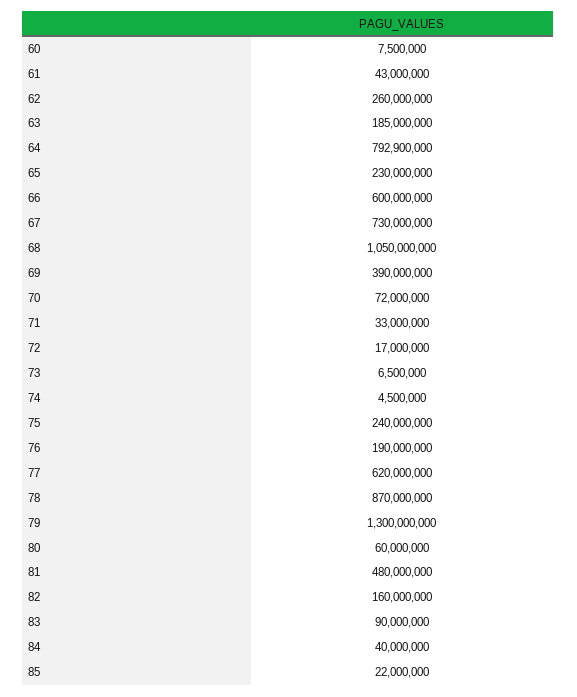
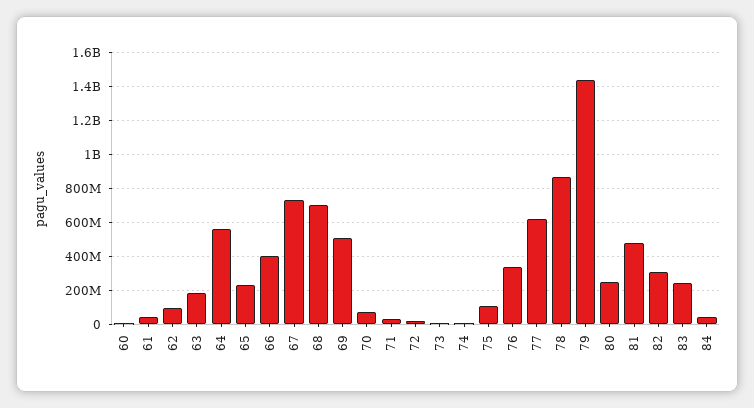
  {
    "60": 7500000,
    "61": 43000000,
-   "62": 260000000,
+   "62": 100000000,
    "63": 185000000,
-   "64": 792900000,
+   "64": 550000000,
    "65": 230000000,
-   "66": 600000000,
+   "66": 400000000,
    "67": 730000000,
-   "68": 1050000000,
+   "68": 700000000,
-   "69": 390000000,
+   "69": 500000000,
    "70": 72000000,
    "71": 33000000,
    "72": 17000000,
    "73": 6500000,
    "74": 4500000,
-   "75": 240000000,
+   "75": 100000000,
-   "76": 190000000,
+   "76": 350000000,
    "77": 620000000,
    "78": 870000000,
-   "79": 1300000000,
+   "79": 1450000000,
-   "80": 60000000,
+   "80": 250000000,
    "81": 480000000,
-   "82": 160000000,
+   "82": 300000000,
-   "83": 90000000,
+   "83": 250000000,
-   "84": 40000000,
+   "84": 40000000
-   "85": 22000000
  }

